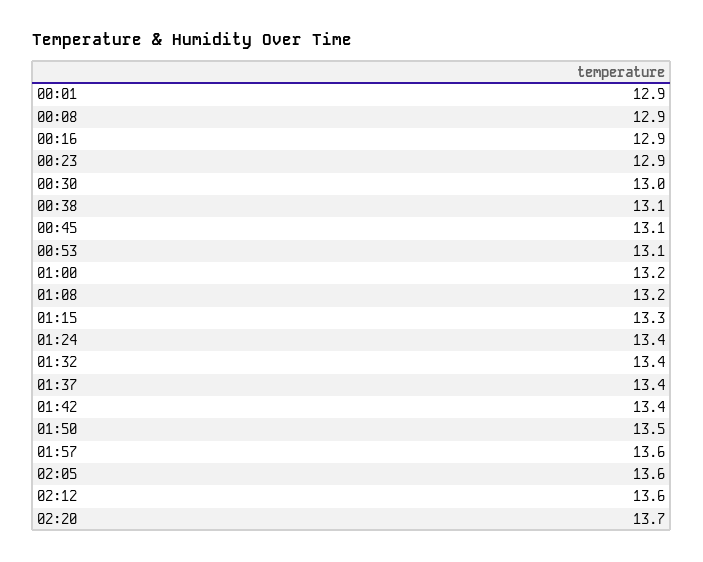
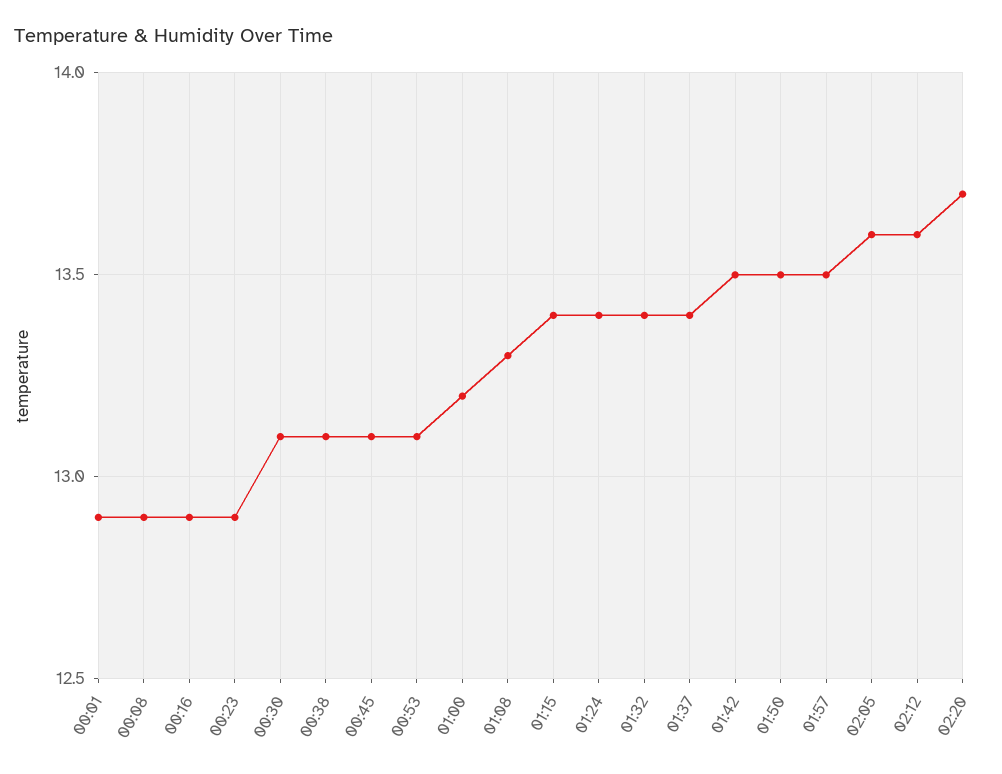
  {
    "00:01": 12.9,
    "00:08": 12.9,
    "00:16": 12.9,
    "00:23": 12.9,
-   "00:30": 13,
+   "00:30": 13.1,
    "00:38": 13.1,
    "00:45": 13.1,
    "00:53": 13.1,
    "01:00": 13.2,
-   "01:08": 13.2,
+   "01:08": 13.3,
-   "01:15": 13.3,
+   "01:15": 13.4,
    "01:24": 13.4,
    "01:32": 13.4,
    "01:37": 13.4,
-   "01:42": 13.4,
+   "01:42": 13.5,
    "01:50": 13.5,
-   "01:57": 13.6,
+   "01:57": 13.5,
    "02:05": 13.6,
    "02:12": 13.6,
    "02:20": 13.7
  }

